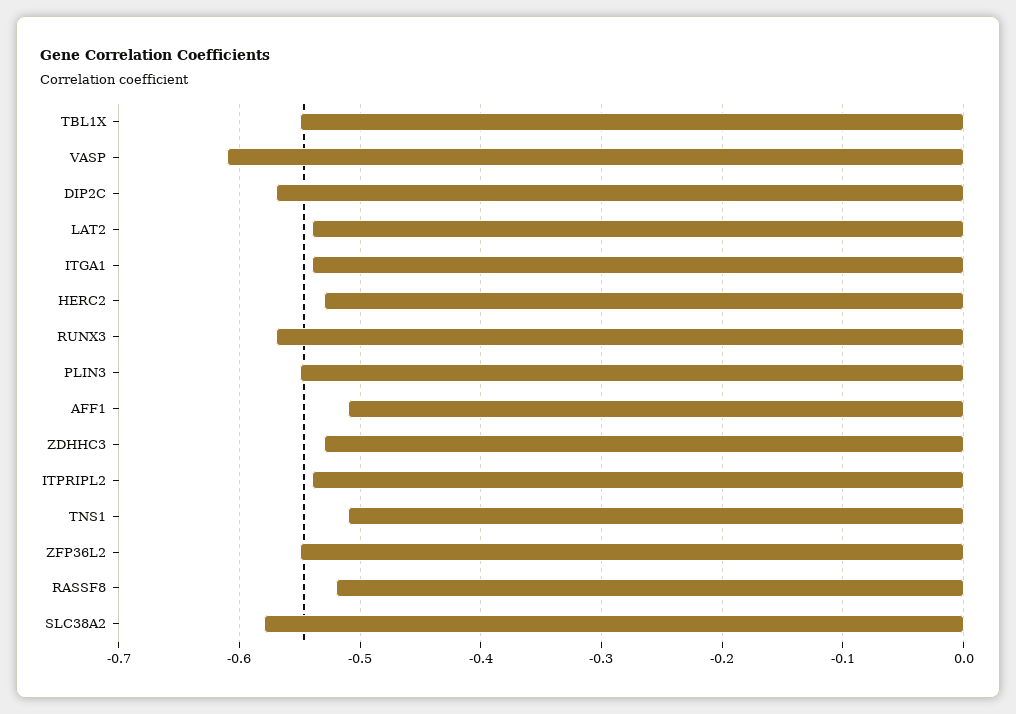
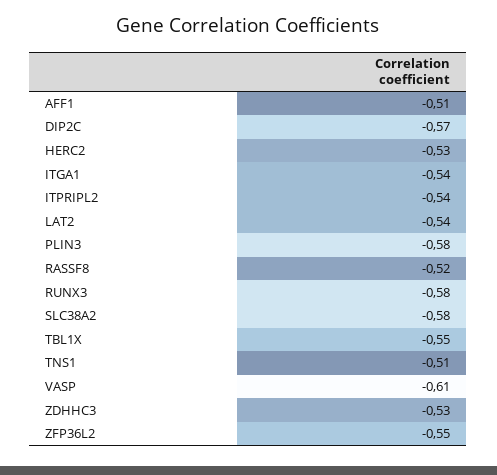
  {
    "TBL1X": -0.55,
    "VASP": -0.61,
    "DIP2C": -0.57,
    "LAT2": -0.54,
    "ITGA1": -0.54,
    "HERC2": -0.53,
-   "RUNX3": -0.57,
+   "RUNX3": -0.58,
-   "PLIN3": -0.55,
+   "PLIN3": -0.58,
    "AFF1": -0.51,
    "ZDHHC3": -0.53,
    "ITPRIPL2": -0.54,
    "TNS1": -0.51,
    "ZFP36L2": -0.55,
    "RASSF8": -0.52,
    "SLC38A2": -0.58
  }

